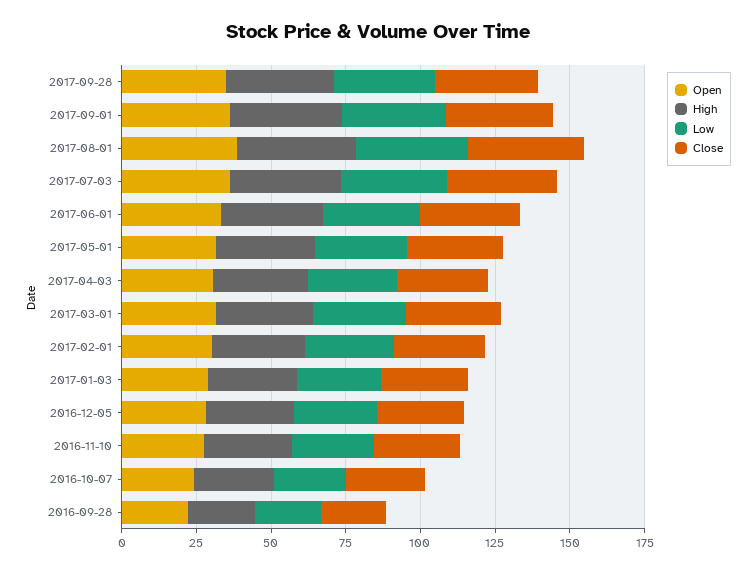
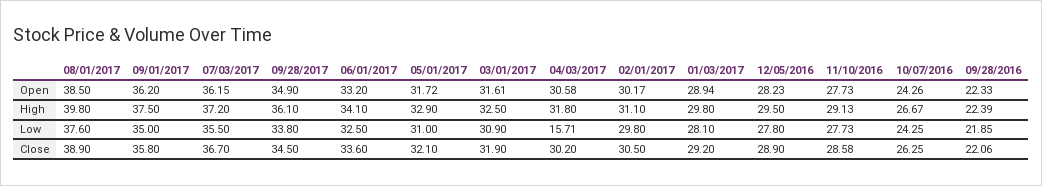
  {
    "Open": {
      "2017-09-28": 34.9,
      "2017-09-01": 36.2,
      "2017-08-01": 38.5,
      "2017-07-03": 36.15,
      "2017-06-01": 33.2,
      "2017-05-01": 31.72,
      "2017-04-03": 30.58,
      "2017-03-01": 31.61,
      "2017-02-01": 30.17,
      "2017-01-03": 28.94,
      "2016-12-05": 28.23,
      "2016-11-10": 27.73,
      "2016-10-07": 24.26,
      "2016-09-28": 22.33
    },
    "High": {
      "2017-09-28": 36.1,
      "2017-09-01": 37.5,
      "2017-08-01": 39.8,
      "2017-07-03": 37.2,
      "2017-06-01": 34.1,
      "2017-05-01": 32.9,
      "2017-04-03": 31.8,
      "2017-03-01": 32.5,
      "2017-02-01": 31.1,
      "2017-01-03": 29.8,
      "2016-12-05": 29.5,
      "2016-11-10": 29.13,
      "2016-10-07": 26.67,
      "2016-09-28": 22.39
    },
    "Low": {
      "2017-09-28": 33.8,
      "2017-09-01": 35,
      "2017-08-01": 37.6,
      "2017-07-03": 35.5,
      "2017-06-01": 32.5,
      "2017-05-01": 31,
-     "2017-04-03": 30,
+     "2017-04-03": 15.71,
      "2017-03-01": 30.9,
      "2017-02-01": 29.8,
      "2017-01-03": 28.1,
      "2016-12-05": 27.8,
      "2016-11-10": 27.73,
      "2016-10-07": 24.25,
      "2016-09-28": 21.85
    },
    "Close": {
      "2017-09-28": 34.5,
      "2017-09-01": 35.8,
      "2017-08-01": 38.9,
      "2017-07-03": 36.7,
      "2017-06-01": 33.6,
      "2017-05-01": 32.1,
      "2017-04-03": 30.2,
      "2017-03-01": 31.9,
      "2017-02-01": 30.5,
      "2017-01-03": 29.2,
      "2016-12-05": 28.9,
      "2016-11-10": 28.58,
      "2016-10-07": 26.25,
      "2016-09-28": 22.06
    }
  }

